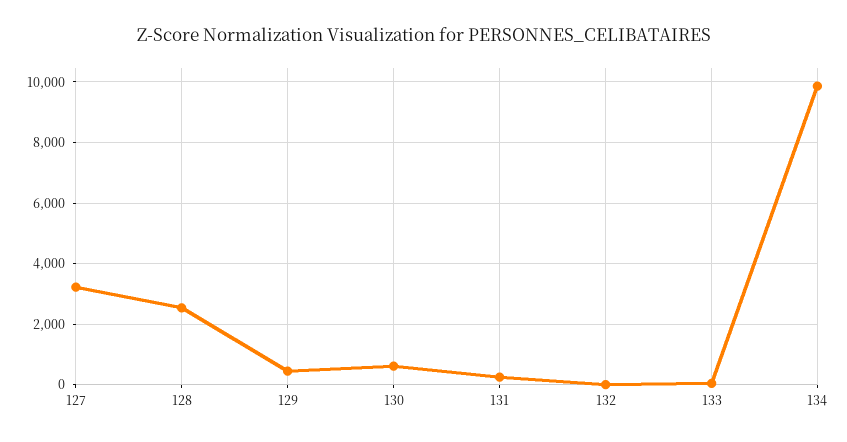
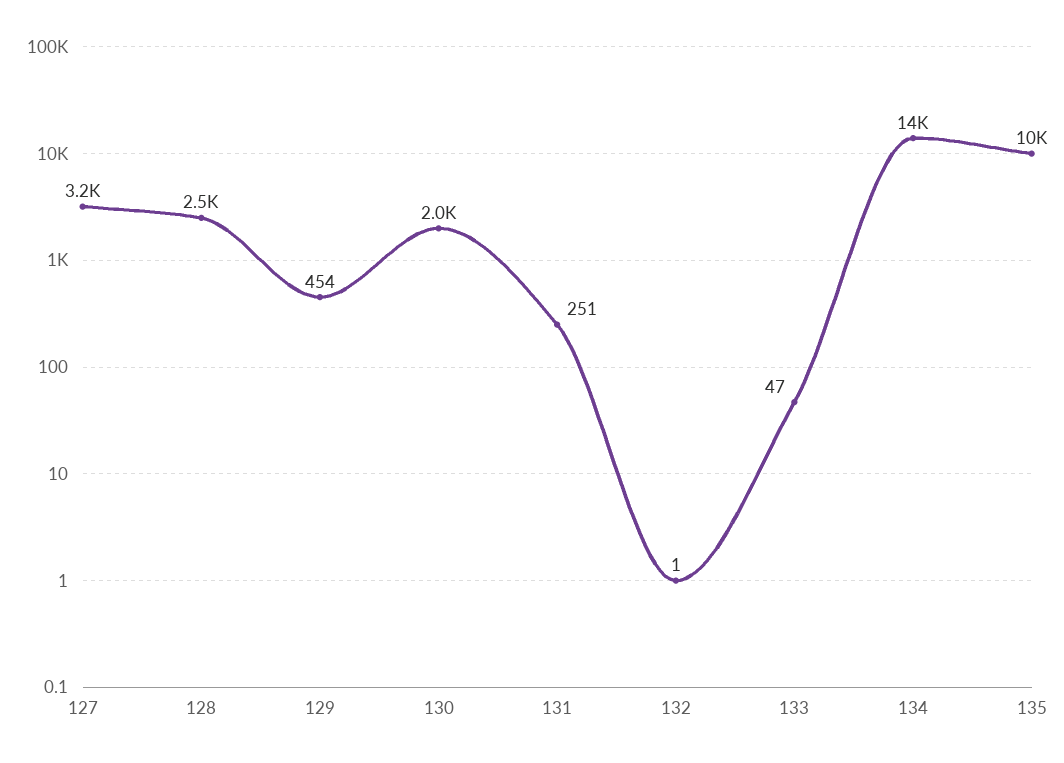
  {
    "127": 3200,
    "128": 2500,
    "129": 454,
-   "130": 600,
+   "130": 2000,
    "131": 251,
    "132": 1,
    "133": 47,
-   "134": 9800
+   "134": 14000,
+   "135": 10000
  }

